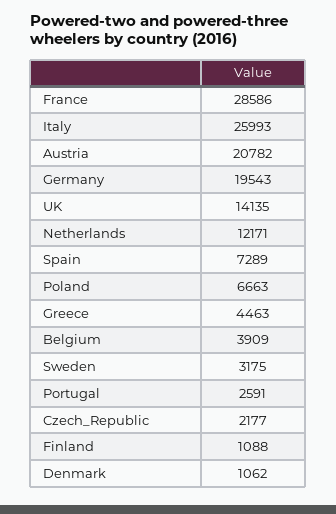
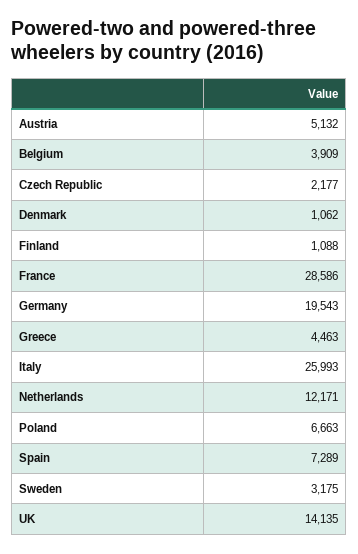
  {
    "France": 28586,
    "Italy": 25993,
-   "Austria": 20782,
+   "Austria": 5132,
    "Germany": 19543,
    "UK": 14135,
    "Netherlands": 12171,
    "Spain": 7289,
    "Poland": 6663,
    "Greece": 4463,
    "Belgium": 3909,
    "Sweden": 3175,
-   "Portugal": 2591,
    "Czech_Republic": 2177,
    "Finland": 1088,
    "Denmark": 1062
  }

